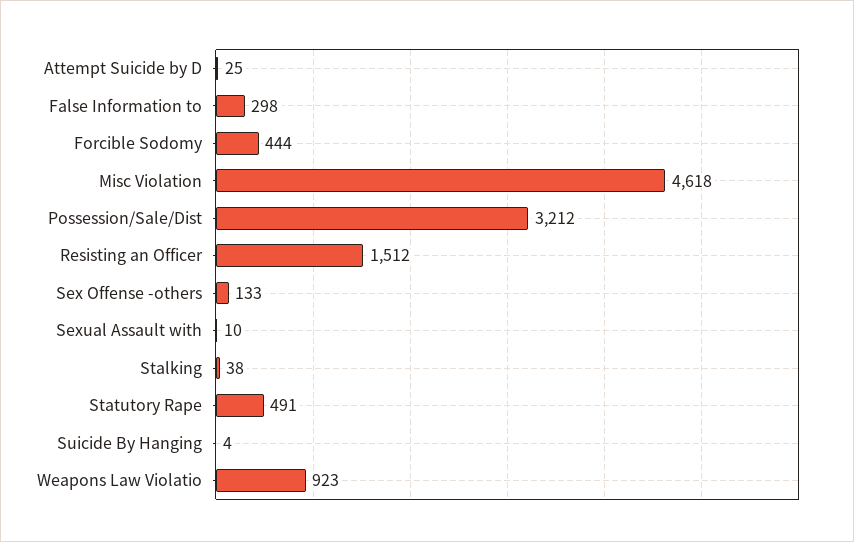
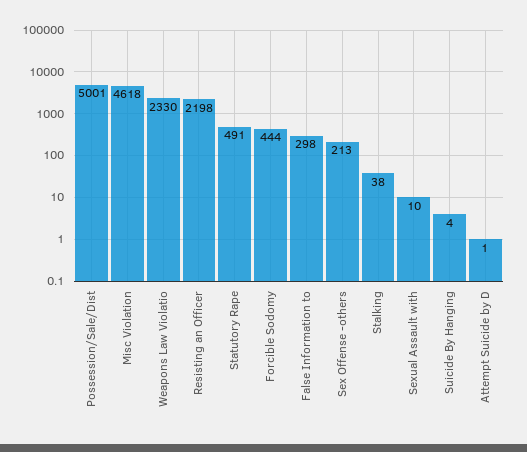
  {
-   "Attempt Suicide by D": 25,
+   "Attempt Suicide by D": 1,
    "False Information to": 298,
    "Forcible Sodomy": 444,
    "Misc Violation": 4618,
-   "Possession/Sale/Dist": 3212,
+   "Possession/Sale/Dist": 5001,
-   "Resisting an Officer": 1512,
+   "Resisting an Officer": 2198,
-   "Sex Offense -others": 133,
+   "Sex Offense -others": 213,
    "Sexual Assault with": 10,
    "Stalking": 38,
    "Statutory Rape": 491,
    "Suicide By Hanging": 4,
-   "Weapons Law Violatio": 923
+   "Weapons Law Violatio": 2330
  }

